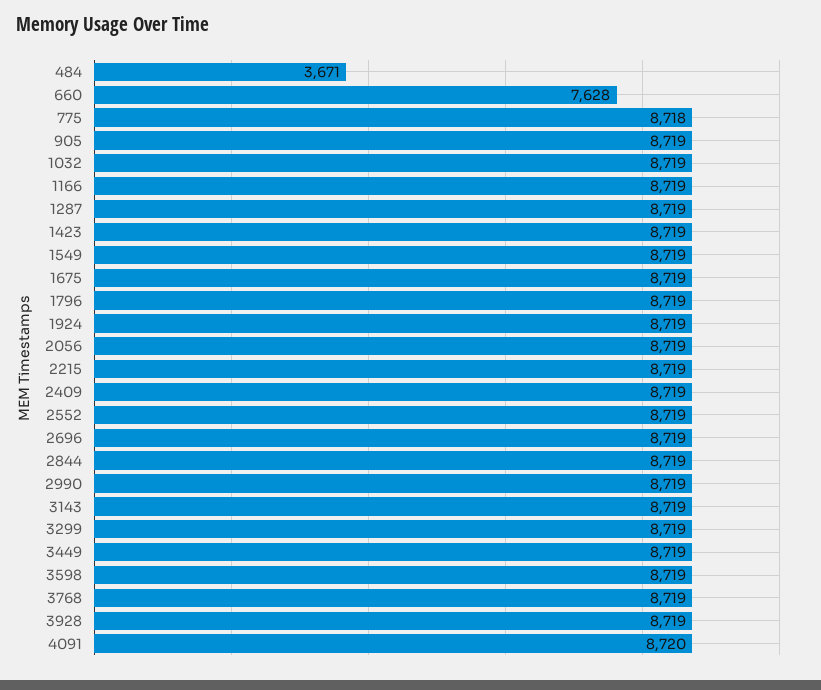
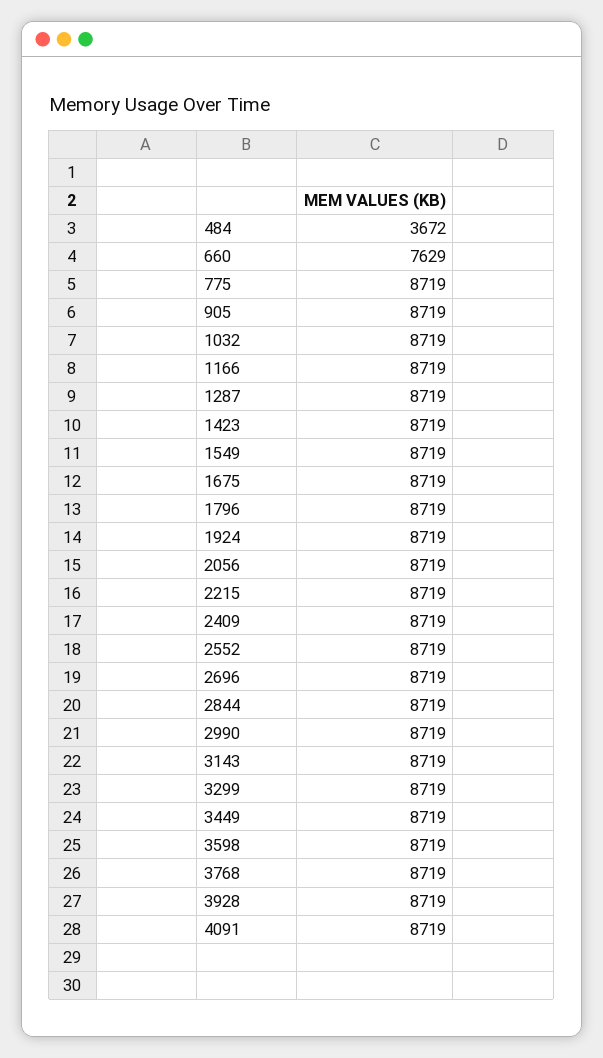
  {
-   "484": 3671,
+   "484": 3672,
-   "660": 7628,
+   "660": 7629,
-   "775": 8718,
+   "775": 8719,
    "905": 8719,
    "1032": 8719,
    "1166": 8719,
    "1287": 8719,
    "1423": 8719,
    "1549": 8719,
    "1675": 8719,
    "1796": 8719,
    "1924": 8719,
    "2056": 8719,
    "2215": 8719,
    "2409": 8719,
    "2552": 8719,
    "2696": 8719,
    "2844": 8719,
    "2990": 8719,
    "3143": 8719,
    "3299": 8719,
    "3449": 8719,
    "3598": 8719,
    "3768": 8719,
    "3928": 8719,
-   "4091": 8720
+   "4091": 8719
  }

